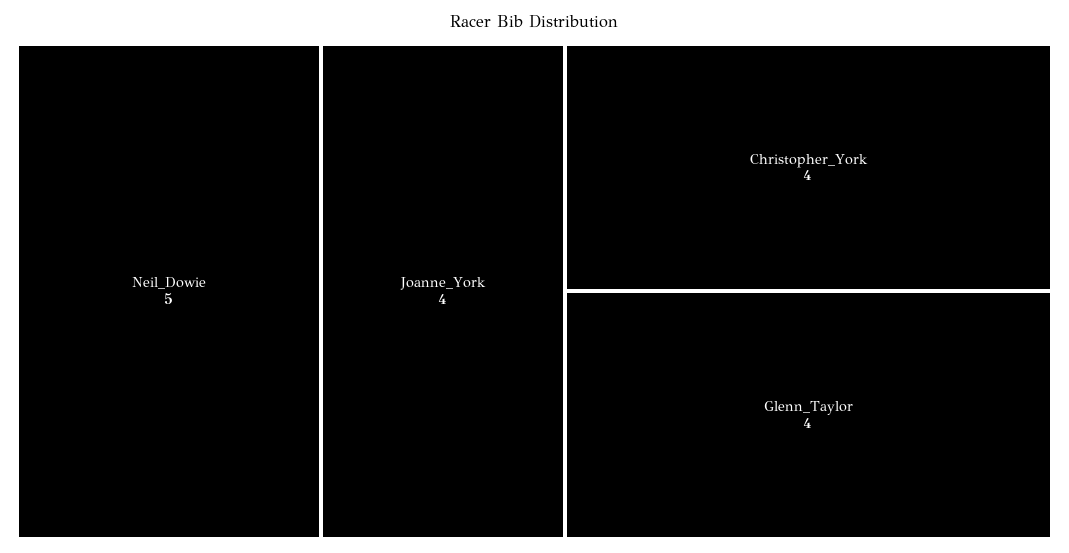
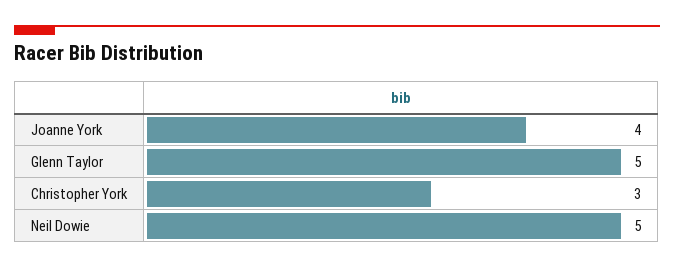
  {
    "Neil_Dowie": 5,
    "Joanne_York": 4,
-   "Christopher_York": 4,
+   "Christopher_York": 3,
-   "Glenn_Taylor": 4
+   "Glenn_Taylor": 5
  }

